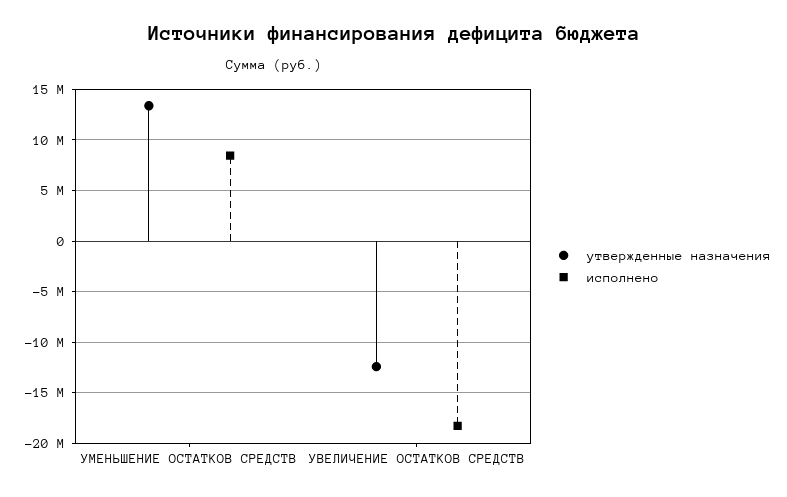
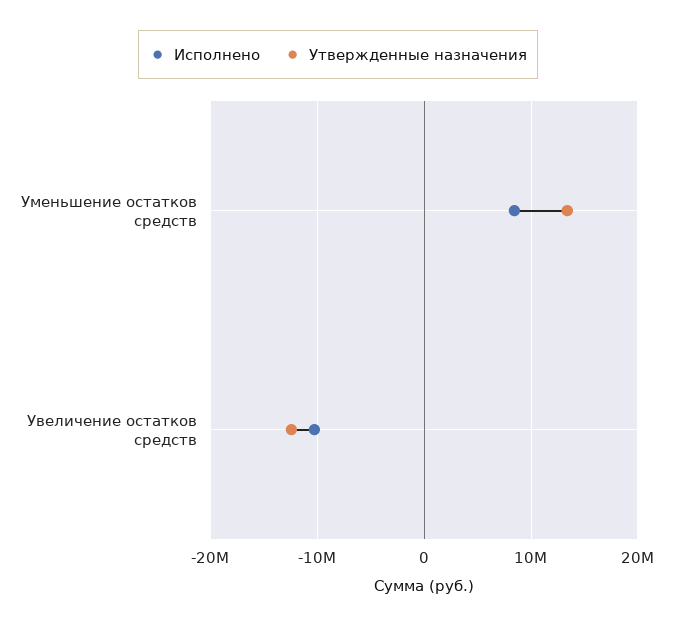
  {
    "утвержденные назначения": {
      "УМЕНЬШЕНИЕ ОСТАТКОВ СРЕДСТВ": 13000000,
      "УВЕЛИЧЕНИЕ ОСТАТКОВ СРЕДСТВ": -12000000
    },
    "исполнено": {
      "УМЕНЬШЕНИЕ ОСТАТКОВ СРЕДСТВ": 8000000,
-     "УВЕЛИЧЕНИЕ ОСТАТКОВ СРЕДСТВ": -18000000
+     "УВЕЛИЧЕНИЕ ОСТАТКОВ СРЕДСТВ": -10000000
    }
  }

